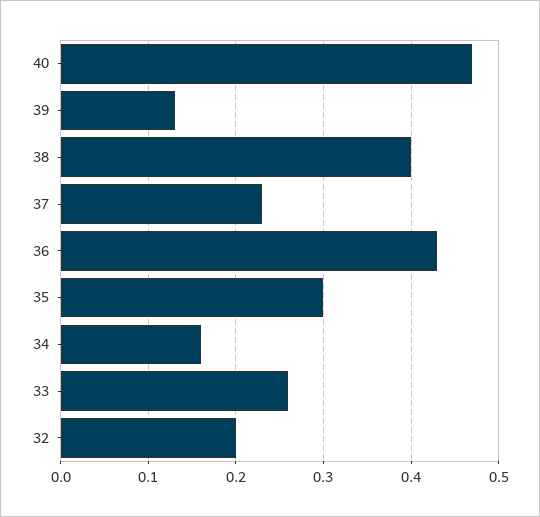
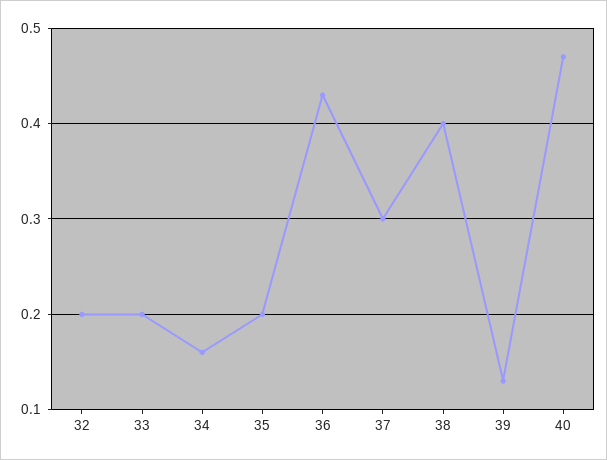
  {
    "40": 0.47,
    "39": 0.13,
    "38": 0.4,
-   "37": 0.23,
+   "37": 0.3,
    "36": 0.43,
-   "35": 0.3,
+   "35": 0.2,
    "34": 0.16,
-   "33": 0.26,
+   "33": 0.2,
    "32": 0.2
  }

